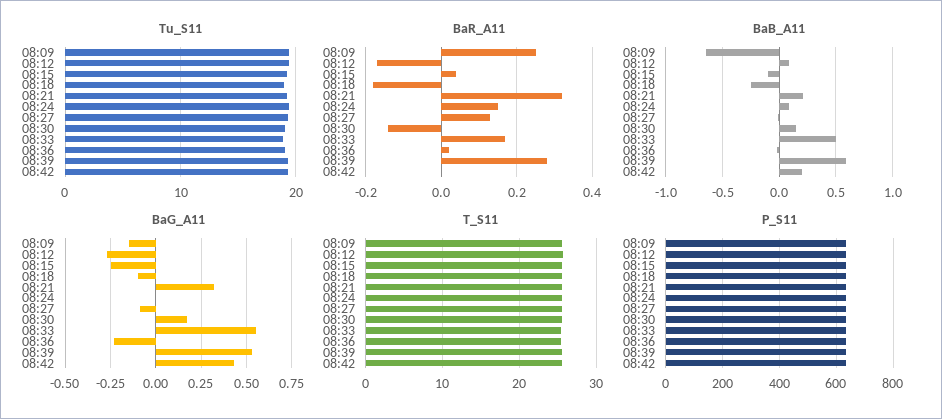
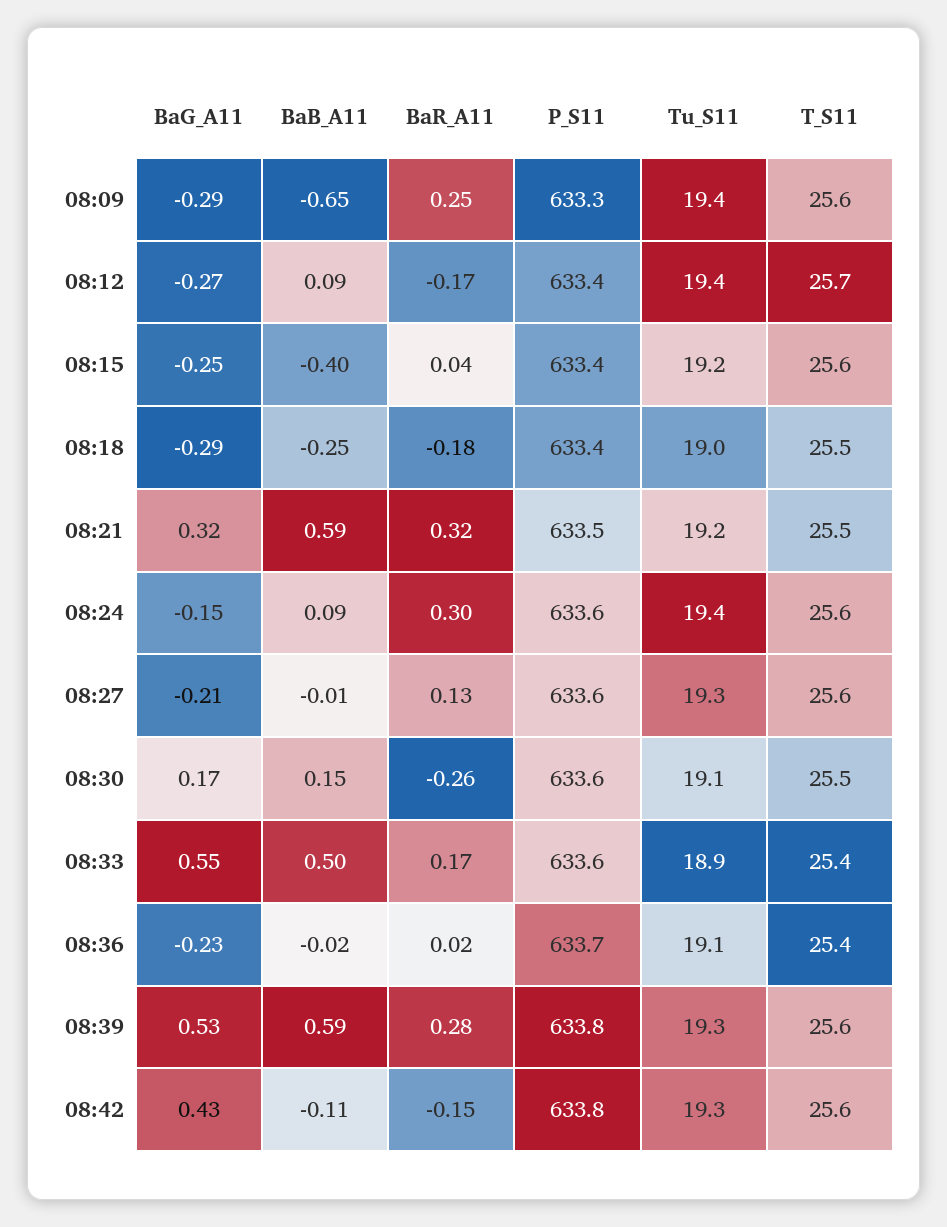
  {
    "Tu_S11": {
      "08:09": 19.4,
      "08:12": 19.4,
      "08:15": 19.2,
      "08:18": 19,
      "08:21": 19.2,
      "08:24": 19.4,
      "08:27": 19.3,
      "08:30": 19.1,
      "08:33": 18.9,
      "08:36": 19.1,
      "08:39": 19.3,
      "08:42": 19.3
    },
    "BaR_A11": {
      "08:09": 0.25,
      "08:12": -0.17,
      "08:15": 0.04,
      "08:18": -0.18,
      "08:21": 0.32,
-     "08:24": 0.15,
+     "08:24": 0.3,
      "08:27": 0.13,
-     "08:30": -0.15,
+     "08:30": -0.26,
      "08:33": 0.17,
      "08:36": 0.02,
      "08:39": 0.28,
-     "08:42": 0
+     "08:42": -0.15
    },
    "BaB_A11": {
      "08:09": -0.65,
      "08:12": 0.09,
-     "08:15": -0.1,
+     "08:15": -0.4,
      "08:18": -0.25,
-     "08:21": 0.2,
+     "08:21": 0.59,
      "08:24": 0.09,
      "08:27": -0.01,
      "08:30": 0.15,
      "08:33": 0.5,
      "08:36": -0.02,
      "08:39": 0.59,
-     "08:42": 0.2
+     "08:42": -0.11
    },
    "BaG_A11": {
-     "08:09": -0.15,
+     "08:09": -0.29,
      "08:12": -0.27,
      "08:15": -0.25,
-     "08:18": -0.1,
+     "08:18": -0.29,
      "08:21": 0.32,
-     "08:24": 0,
+     "08:24": -0.15,
-     "08:27": -0.1,
+     "08:27": -0.21,
      "08:30": 0.17,
      "08:33": 0.55,
      "08:36": -0.23,
      "08:39": 0.53,
      "08:42": 0.43
    },
    "T_S11": {
      "08:09": 25.6,
      "08:12": 25.7,
      "08:15": 25.6,
      "08:18": 25.5,
      "08:21": 25.5,
      "08:24": 25.6,
      "08:27": 25.6,
      "08:30": 25.5,
      "08:33": 25.4,
      "08:36": 25.4,
      "08:39": 25.6,
      "08:42": 25.6
    },
    "P_S11": {
      "08:09": 633.3,
      "08:12": 633.4,
      "08:15": 633.4,
      "08:18": 633.4,
      "08:21": 633.5,
      "08:24": 633.6,
      "08:27": 633.6,
      "08:30": 633.6,
      "08:33": 633.6,
      "08:36": 633.7,
      "08:39": 633.8,
      "08:42": 633.8
    }
  }

